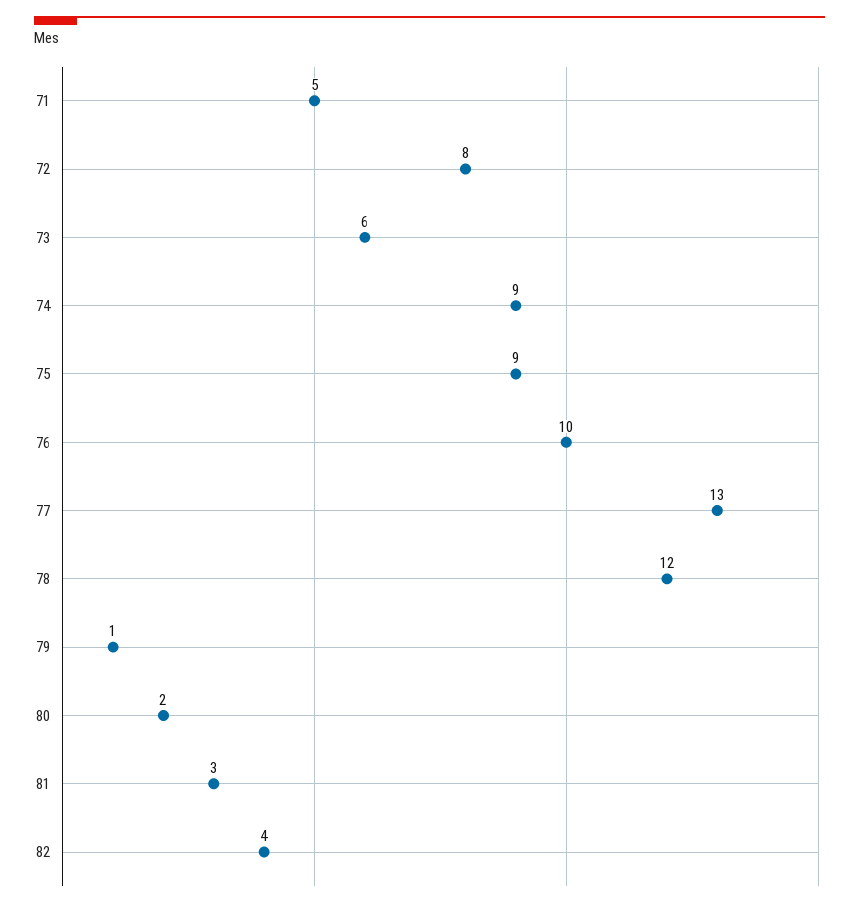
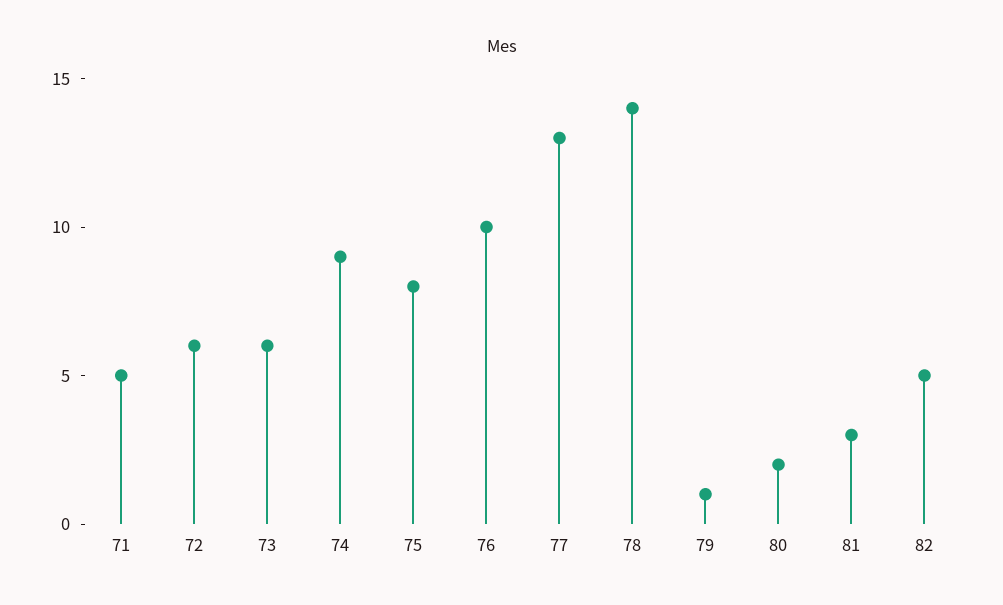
  {
    "71": 5,
-   "72": 8,
+   "72": 6,
    "73": 6,
    "74": 9,
-   "75": 9,
+   "75": 8,
    "76": 10,
    "77": 13,
-   "78": 12,
+   "78": 14,
    "79": 1,
    "80": 2,
    "81": 3,
-   "82": 4
+   "82": 5
  }

